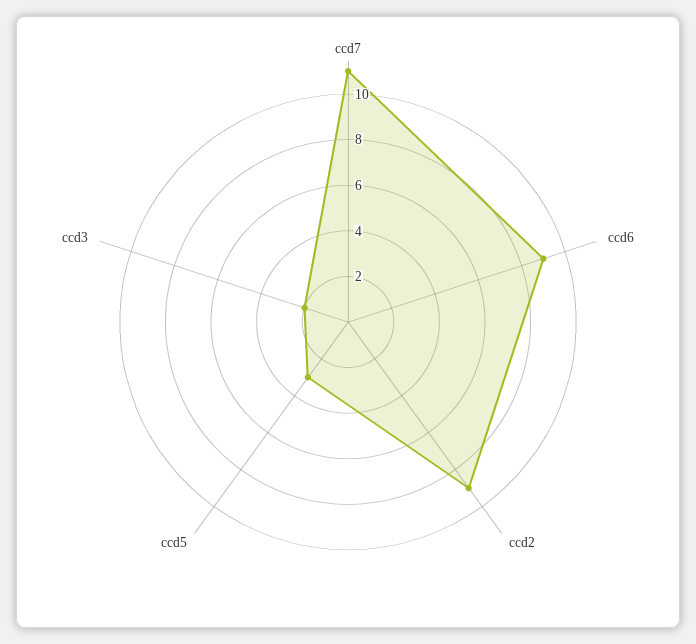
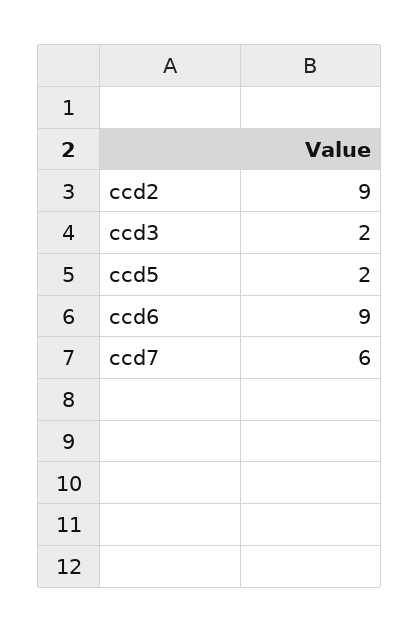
  {
-   "ccd7": 11,
+   "ccd7": 6,
    "ccd6": 9,
    "ccd2": 9,
-   "ccd5": 3,
+   "ccd5": 2,
    "ccd3": 2
  }

